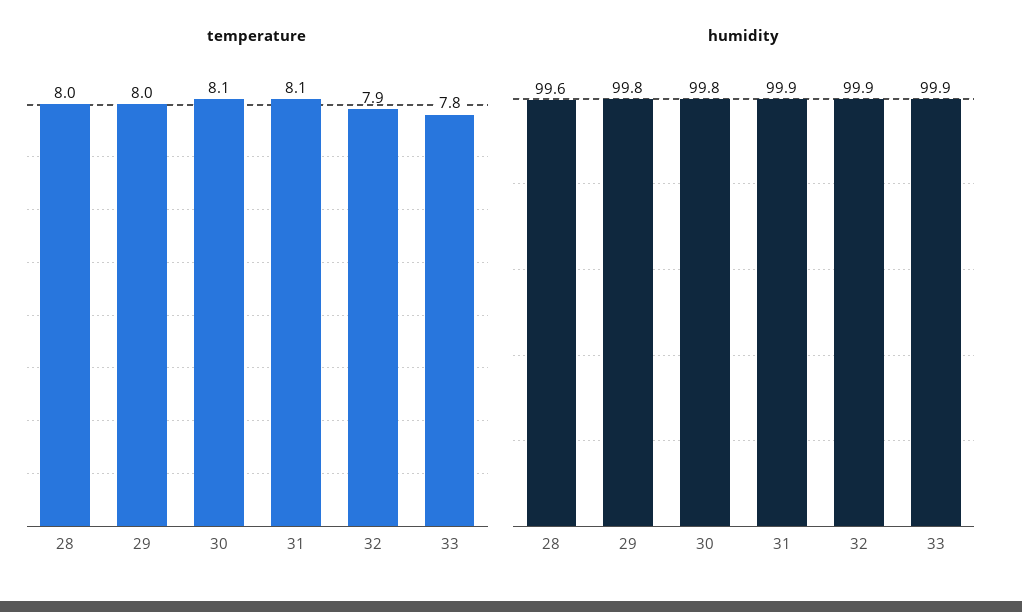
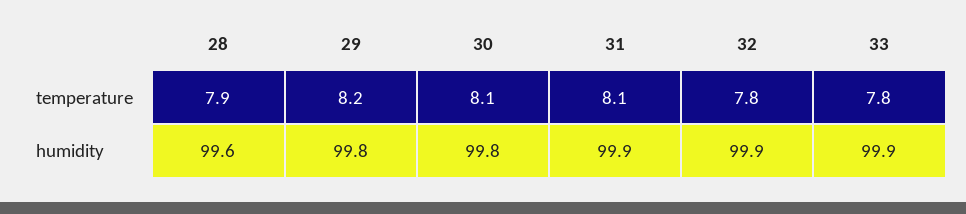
  {
    "temperature": {
-     "28": 8,
+     "28": 7.9,
-     "29": 8,
+     "29": 8.2,
      "30": 8.1,
      "31": 8.1,
-     "32": 7.9,
+     "32": 7.8,
      "33": 7.8
    },
    "humidity": {
      "28": 99.6,
      "29": 99.8,
      "30": 99.8,
      "31": 99.9,
      "32": 99.9,
      "33": 99.9
    }
  }

